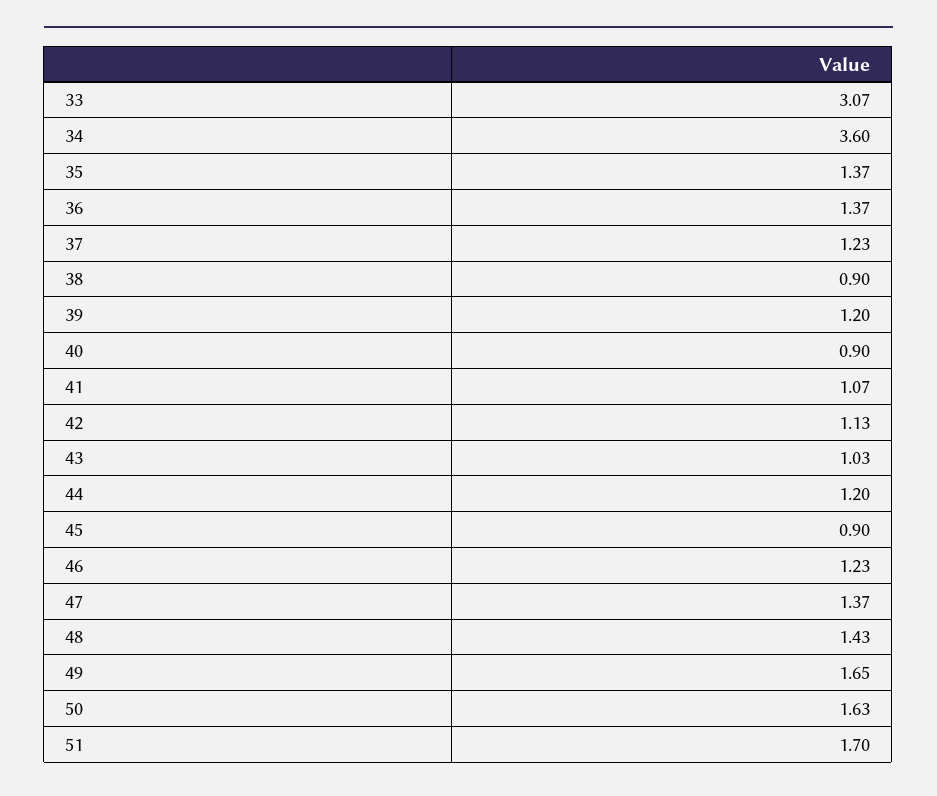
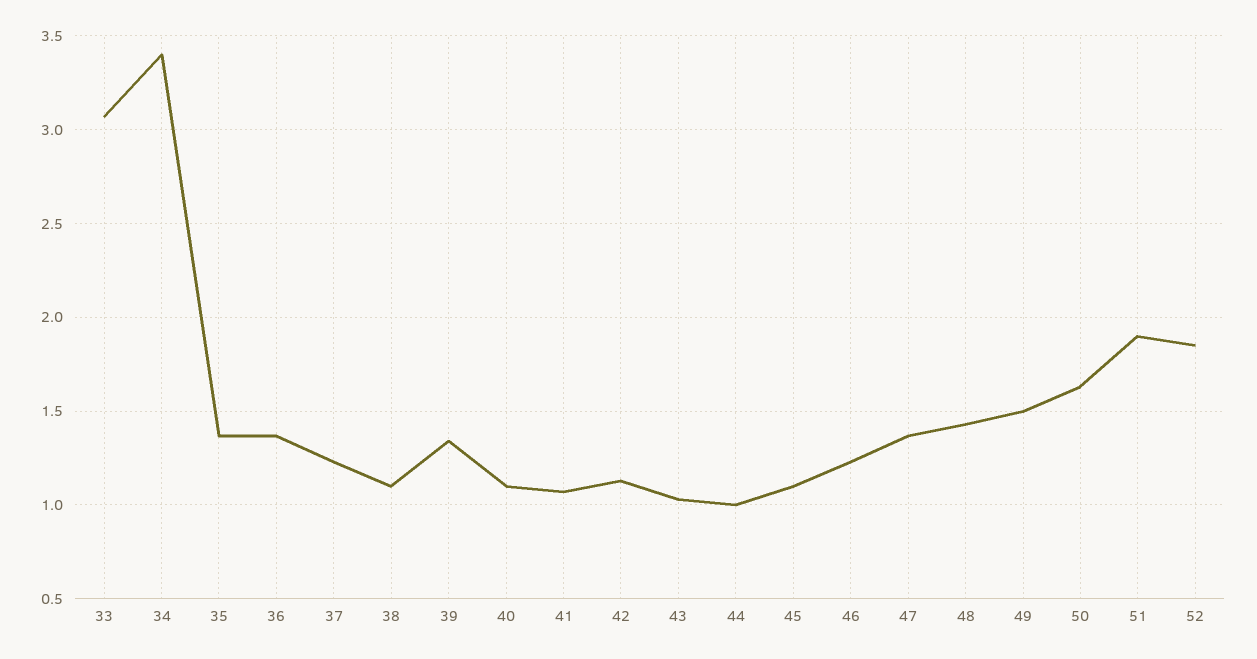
  {
    "33": 3.07,
-   "34": 3.6,
+   "34": 3.4,
    "35": 1.37,
    "36": 1.37,
    "37": 1.23,
-   "38": 0.9,
+   "38": 1.1,
-   "39": 1.2,
+   "39": 1.35,
-   "40": 0.9,
+   "40": 1.1,
    "41": 1.07,
    "42": 1.13,
    "43": 1.03,
-   "44": 1.2,
+   "44": 1,
-   "45": 0.9,
+   "45": 1.1,
    "46": 1.23,
    "47": 1.37,
    "48": 1.43,
-   "49": 1.65,
+   "49": 1.5,
    "50": 1.63,
-   "51": 1.7
+   "51": 1.9,
+   "52": 1.85
  }

